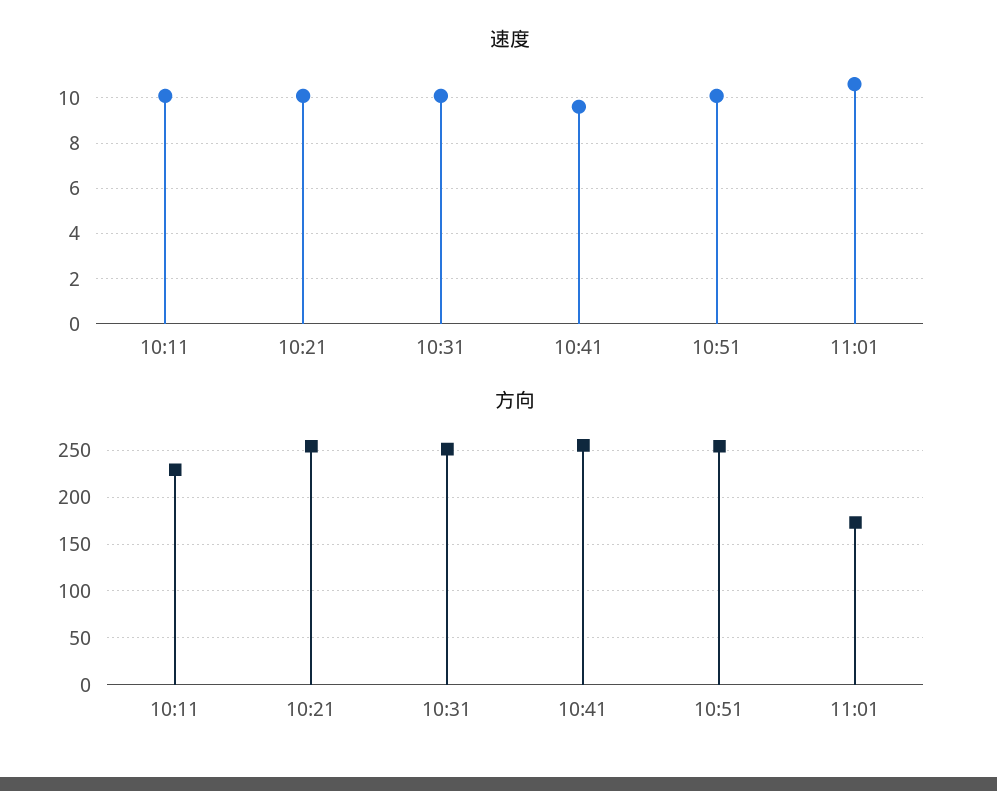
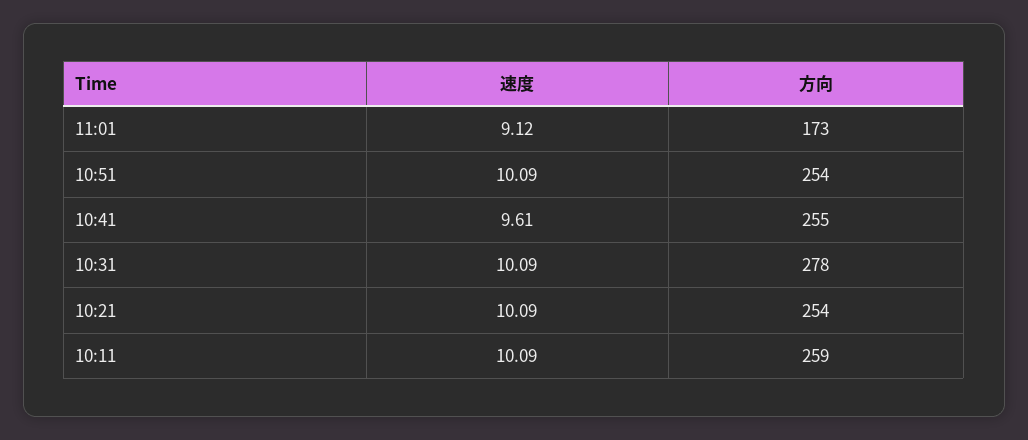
  {
    "速度": {
      "10:11": 10.09,
      "10:21": 10.09,
      "10:31": 10.09,
      "10:41": 9.61,
      "10:51": 10.09,
-     "11:01": 10.5
+     "11:01": 9.12
    },
    "方向": {
-     "10:11": 230,
+     "10:11": 259,
      "10:21": 254,
-     "10:31": 250,
+     "10:31": 278,
      "10:41": 255,
      "10:51": 254,
      "11:01": 173
    }
  }

